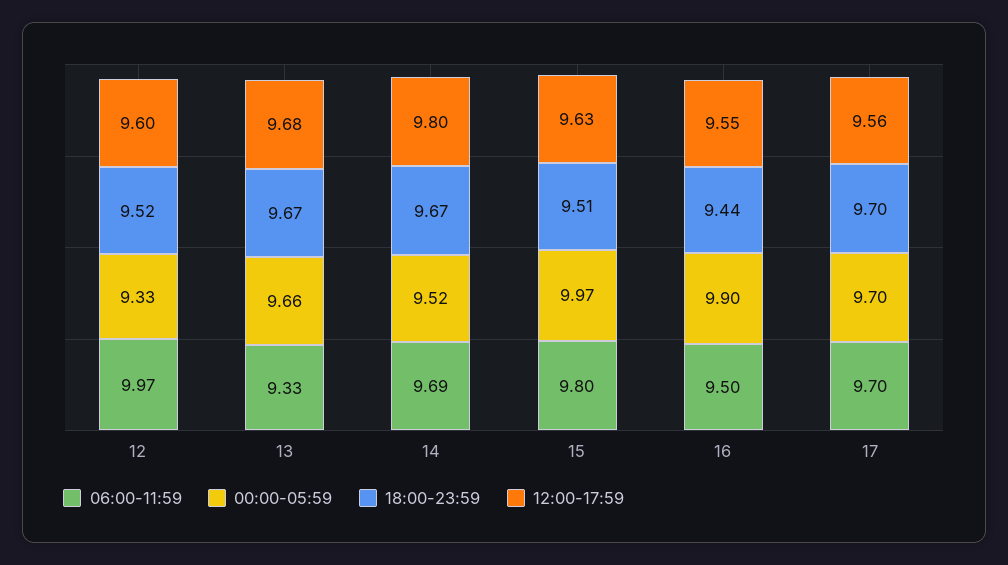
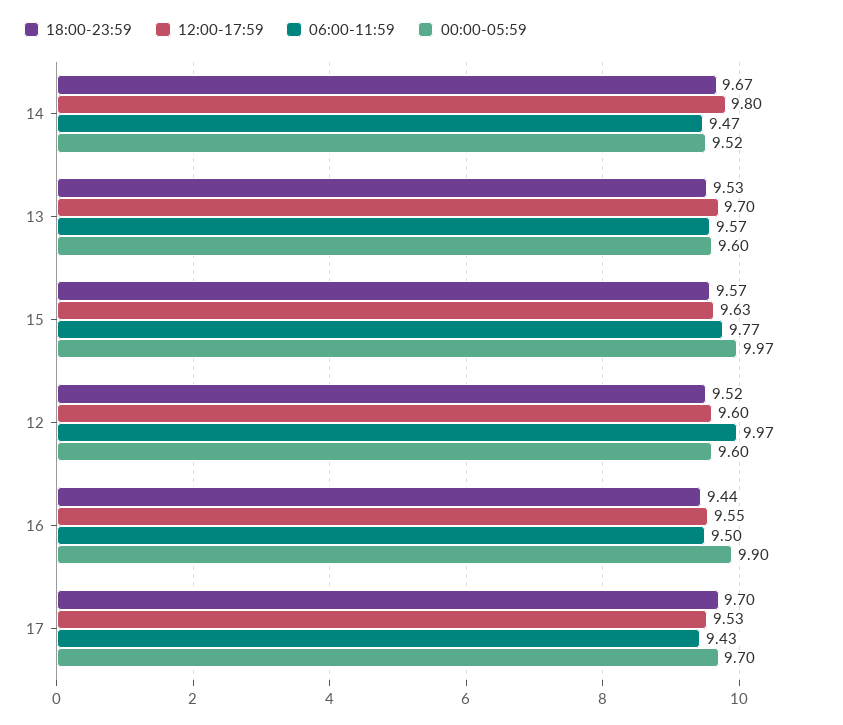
  {
    "06:00-11:59": {
      "12": 9.97,
-     "13": 9.33,
+     "13": 9.57,
-     "14": 9.69,
+     "14": 9.47,
-     "15": 9.8,
+     "15": 9.77,
      "16": 9.5,
-     "17": 9.7
+     "17": 9.43
    },
    "00:00-05:59": {
-     "12": 9.33,
+     "12": 9.6,
-     "13": 9.66,
+     "13": 9.6,
      "14": 9.52,
      "15": 9.97,
      "16": 9.9,
      "17": 9.7
    },
    "18:00-23:59": {
      "12": 9.52,
-     "13": 9.67,
+     "13": 9.53,
      "14": 9.67,
-     "15": 9.51,
+     "15": 9.57,
      "16": 9.44,
      "17": 9.7
    },
    "12:00-17:59": {
      "12": 9.6,
-     "13": 9.68,
+     "13": 9.7,
      "14": 9.8,
      "15": 9.63,
      "16": 9.55,
-     "17": 9.56
+     "17": 9.53
    }
  }

